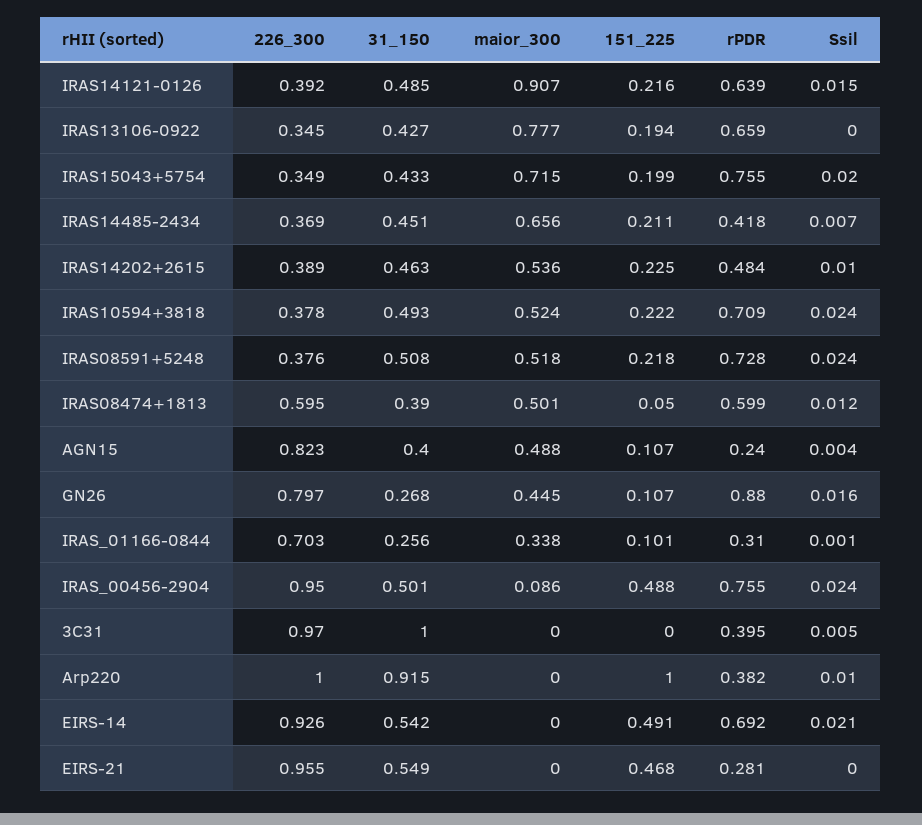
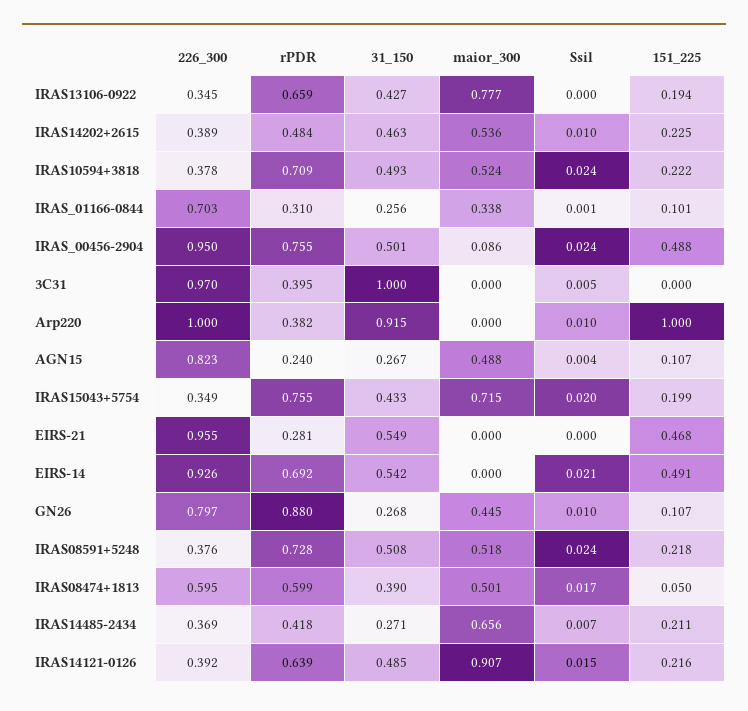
  {
    "226_300": {
      "IRAS14121-0126": 0.392,
      "IRAS13106-0922": 0.345,
      "IRAS15043+5754": 0.349,
      "IRAS14485-2434": 0.369,
      "IRAS14202+2615": 0.389,
      "IRAS10594+3818": 0.378,
      "IRAS08591+5248": 0.376,
      "IRAS08474+1813": 0.595,
      "AGN15": 0.823,
      "GN26": 0.797,
      "IRAS_01166-0844": 0.703,
      "IRAS_00456-2904": 0.95,
      "3C31": 0.97,
      "Arp220": 1,
      "EIRS-14": 0.926,
      "EIRS-21": 0.955
    },
    "31_150": {
      "IRAS14121-0126": 0.485,
      "IRAS13106-0922": 0.427,
      "IRAS15043+5754": 0.433,
-     "IRAS14485-2434": 0.451,
+     "IRAS14485-2434": 0.271,
      "IRAS14202+2615": 0.463,
      "IRAS10594+3818": 0.493,
      "IRAS08591+5248": 0.508,
      "IRAS08474+1813": 0.39,
-     "AGN15": 0.4,
+     "AGN15": 0.267,
      "GN26": 0.268,
      "IRAS_01166-0844": 0.256,
      "IRAS_00456-2904": 0.501,
      "3C31": 1,
      "Arp220": 0.915,
      "EIRS-14": 0.542,
      "EIRS-21": 0.549
    },
    "maior_300": {
      "IRAS14121-0126": 0.907,
      "IRAS13106-0922": 0.777,
      "IRAS15043+5754": 0.715,
      "IRAS14485-2434": 0.656,
      "IRAS14202+2615": 0.536,
      "IRAS10594+3818": 0.524,
      "IRAS08591+5248": 0.518,
      "IRAS08474+1813": 0.501,
      "AGN15": 0.488,
      "GN26": 0.445,
      "IRAS_01166-0844": 0.338,
      "IRAS_00456-2904": 0.086,
      "3C31": 0,
      "Arp220": 0,
      "EIRS-14": 0,
      "EIRS-21": 0
    },
    "151_225": {
      "IRAS14121-0126": 0.216,
      "IRAS13106-0922": 0.194,
      "IRAS15043+5754": 0.199,
      "IRAS14485-2434": 0.211,
      "IRAS14202+2615": 0.225,
      "IRAS10594+3818": 0.222,
      "IRAS08591+5248": 0.218,
      "IRAS08474+1813": 0.05,
      "AGN15": 0.107,
      "GN26": 0.107,
      "IRAS_01166-0844": 0.101,
      "IRAS_00456-2904": 0.488,
      "3C31": 0,
      "Arp220": 1,
      "EIRS-14": 0.491,
      "EIRS-21": 0.468
    },
    "rPDR": {
      "IRAS14121-0126": 0.639,
      "IRAS13106-0922": 0.659,
      "IRAS15043+5754": 0.755,
      "IRAS14485-2434": 0.418,
      "IRAS14202+2615": 0.484,
      "IRAS10594+3818": 0.709,
      "IRAS08591+5248": 0.728,
      "IRAS08474+1813": 0.599,
      "AGN15": 0.24,
      "GN26": 0.88,
      "IRAS_01166-0844": 0.31,
      "IRAS_00456-2904": 0.755,
      "3C31": 0.395,
      "Arp220": 0.382,
      "EIRS-14": 0.692,
      "EIRS-21": 0.281
    },
    "Ssil": {
      "IRAS14121-0126": 0.015,
      "IRAS13106-0922": 0,
      "IRAS15043+5754": 0.02,
      "IRAS14485-2434": 0.007,
      "IRAS14202+2615": 0.01,
      "IRAS10594+3818": 0.024,
      "IRAS08591+5248": 0.024,
-     "IRAS08474+1813": 0.012,
+     "IRAS08474+1813": 0.017,
      "AGN15": 0.004,
-     "GN26": 0.016,
+     "GN26": 0.01,
      "IRAS_01166-0844": 0.001,
      "IRAS_00456-2904": 0.024,
      "3C31": 0.005,
      "Arp220": 0.01,
      "EIRS-14": 0.021,
      "EIRS-21": 0
    }
  }

